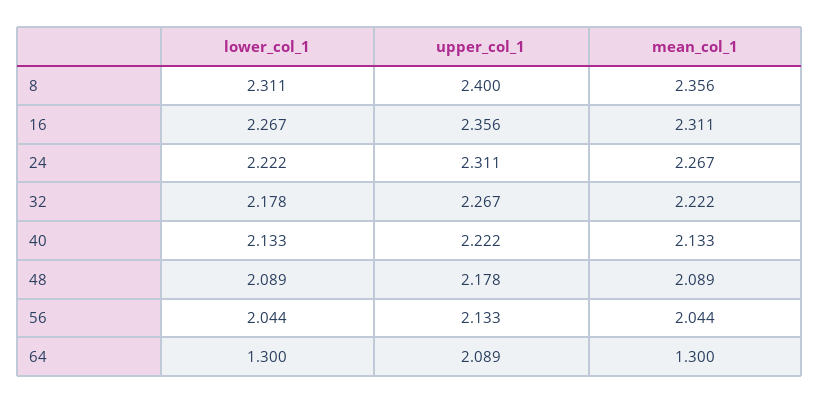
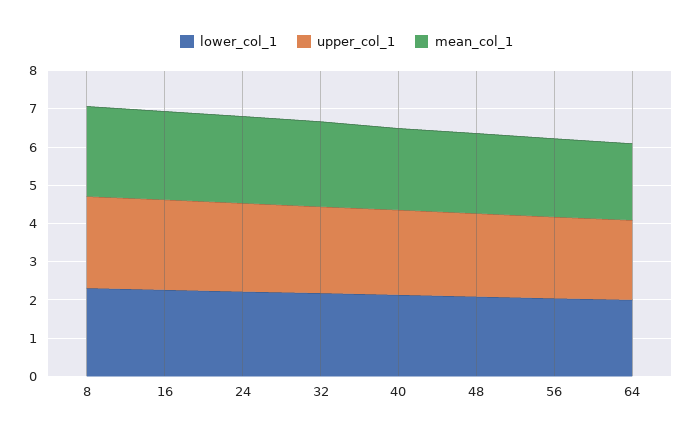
  {
    "lower_col_1": {
      "8": 2.311,
      "16": 2.267,
      "24": 2.222,
      "32": 2.178,
      "40": 2.133,
      "48": 2.089,
      "56": 2.044,
-     "64": 1.3
+     "64": 2
    },
    "upper_col_1": {
      "8": 2.4,
      "16": 2.356,
      "24": 2.311,
      "32": 2.267,
      "40": 2.222,
      "48": 2.178,
      "56": 2.133,
      "64": 2.089
    },
    "mean_col_1": {
      "8": 2.356,
      "16": 2.311,
      "24": 2.267,
      "32": 2.222,
      "40": 2.133,
      "48": 2.089,
      "56": 2.044,
-     "64": 1.3
+     "64": 2
    }
  }

